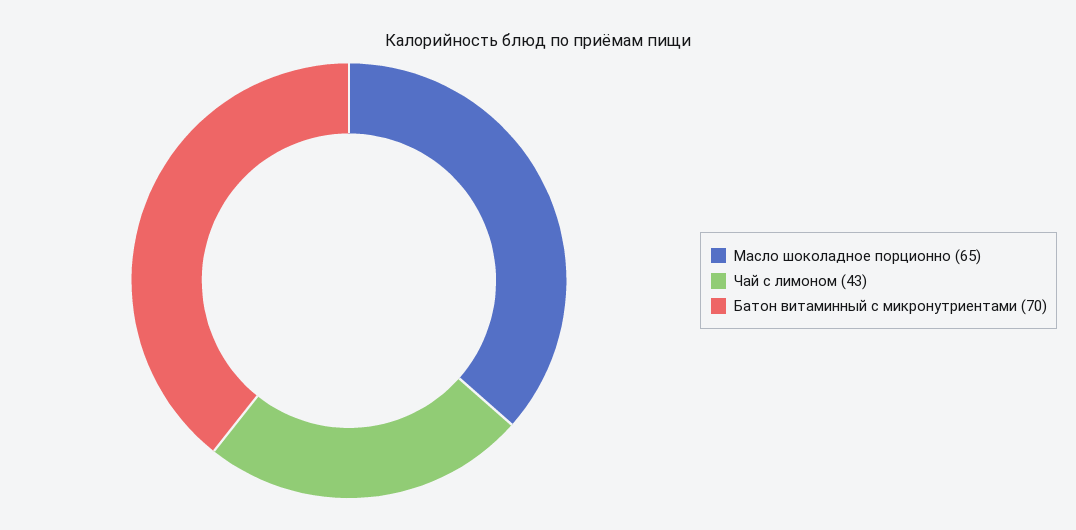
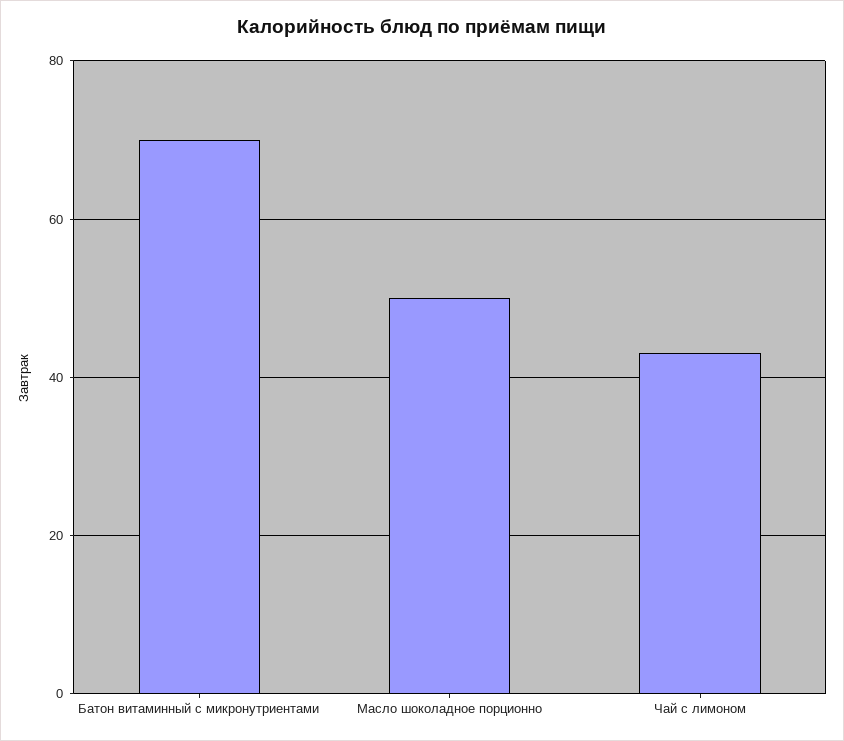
  {
-   "Масло шоколадное порционно": 65,
+   "Масло шоколадное порционно": 50,
    "Чай с лимоном": 43,
    "Батон витаминный с микронутриентами": 70
  }

